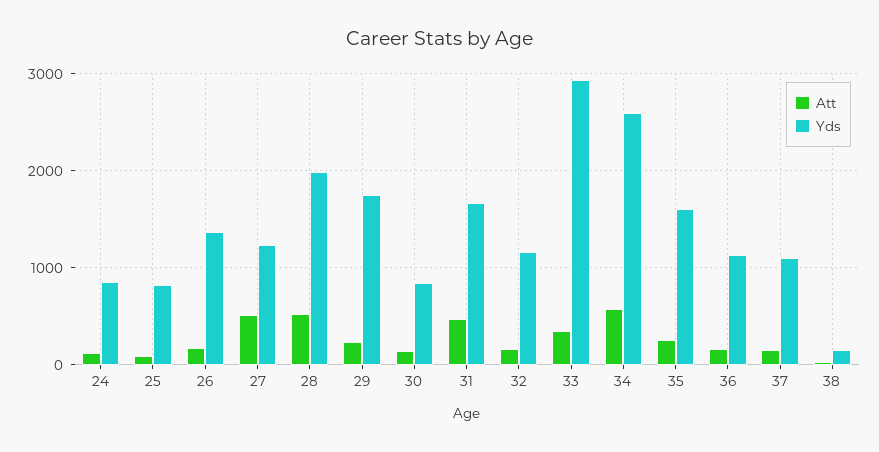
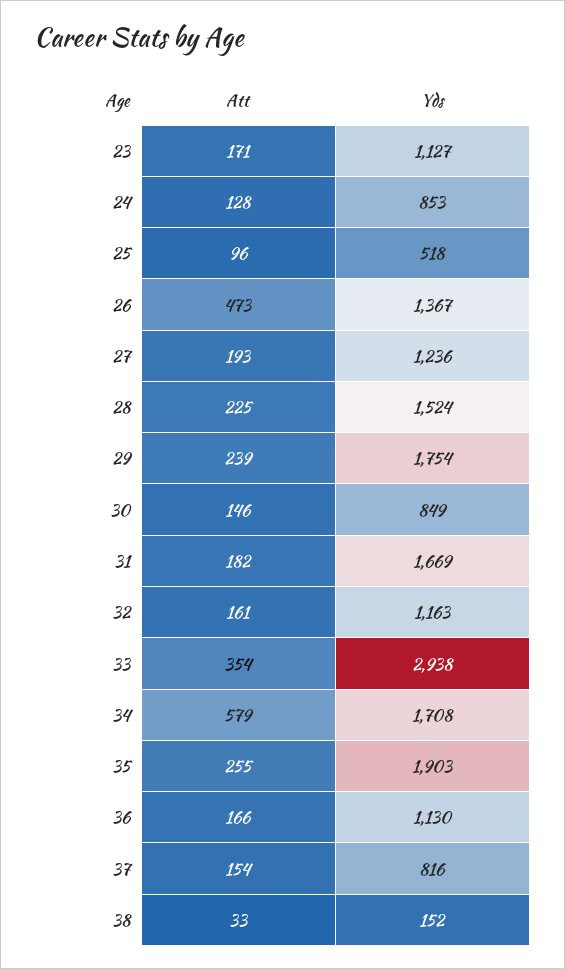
  {
    "Att": {
      "24": 128,
      "25": 96,
-     "26": 200,
+     "26": 473,
-     "27": 500,
+     "27": 193,
-     "28": 500,
+     "28": 225,
      "29": 239,
      "30": 146,
-     "31": 500,
+     "31": 182,
      "32": 161,
      "33": 354,
      "34": 579,
      "35": 255,
      "36": 166,
      "37": 154,
-     "38": 33
+     "38": 33,
+     "23": 171
    },
    "Yds": {
      "24": 853,
-     "25": 800,
+     "25": 518,
      "26": 1367,
      "27": 1236,
-     "28": 2000,
+     "28": 1524,
      "29": 1754,
      "30": 849,
      "31": 1669,
      "32": 1163,
      "33": 2938,
-     "34": 2600,
+     "34": 1708,
-     "35": 1600,
+     "35": 1903,
      "36": 1130,
-     "37": 1100,
+     "37": 816,
-     "38": 152
+     "38": 152,
+     "23": 1127
    }
  }

